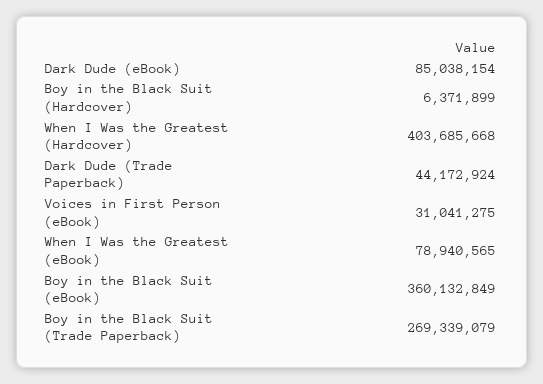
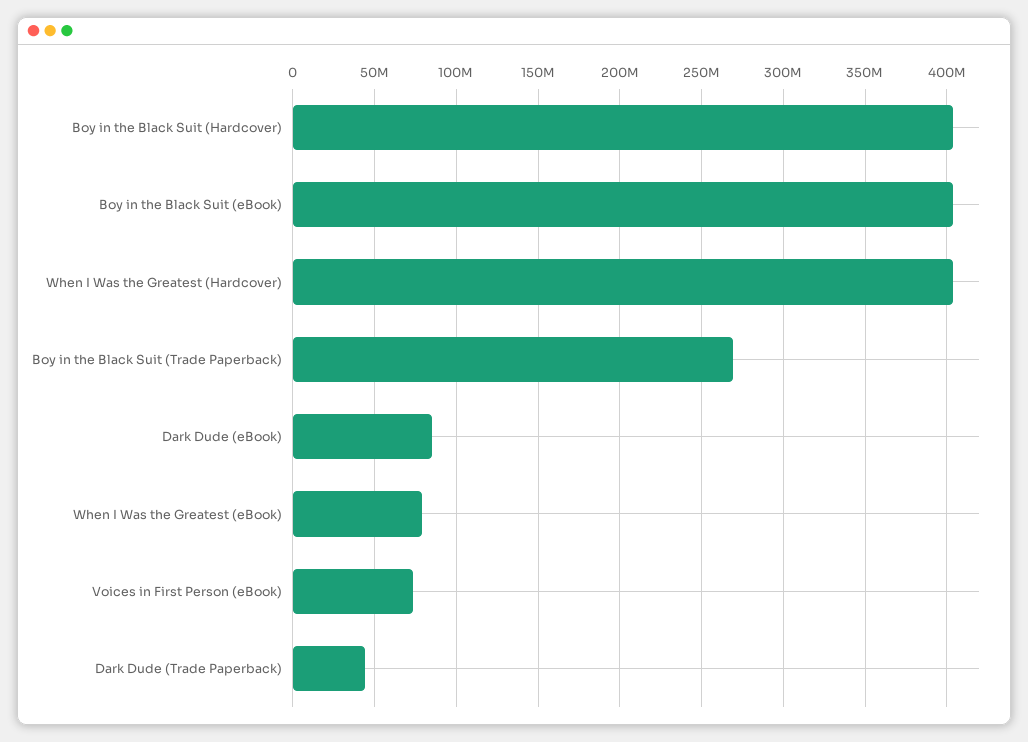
  {
    "Dark Dude (eBook)": 85038154,
-   "Boy in the Black Suit (Hardcover)": 6371899,
+   "Boy in the Black Suit (Hardcover)": 405000000,
    "When I Was the Greatest (Hardcover)": 403685668,
    "Dark Dude (Trade Paperback)": 44172924,
-   "Voices in First Person (eBook)": 31041275,
+   "Voices in First Person (eBook)": 75000000,
    "When I Was the Greatest (eBook)": 78940565,
-   "Boy in the Black Suit (eBook)": 360132849,
+   "Boy in the Black Suit (eBook)": 405000000,
    "Boy in the Black Suit (Trade Paperback)": 269339079
  }

